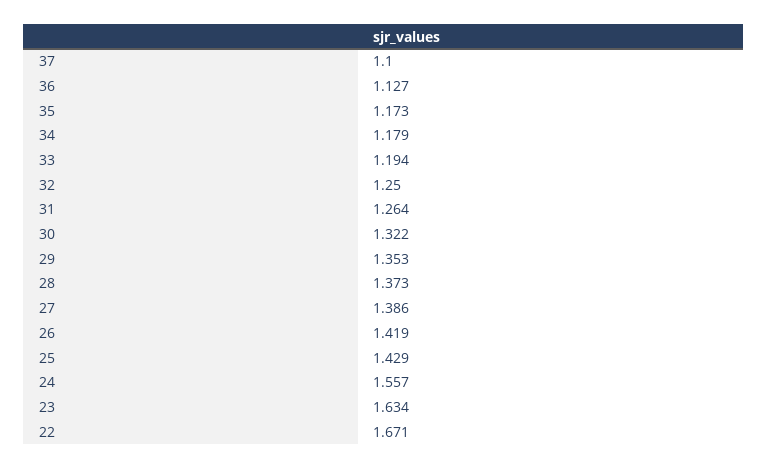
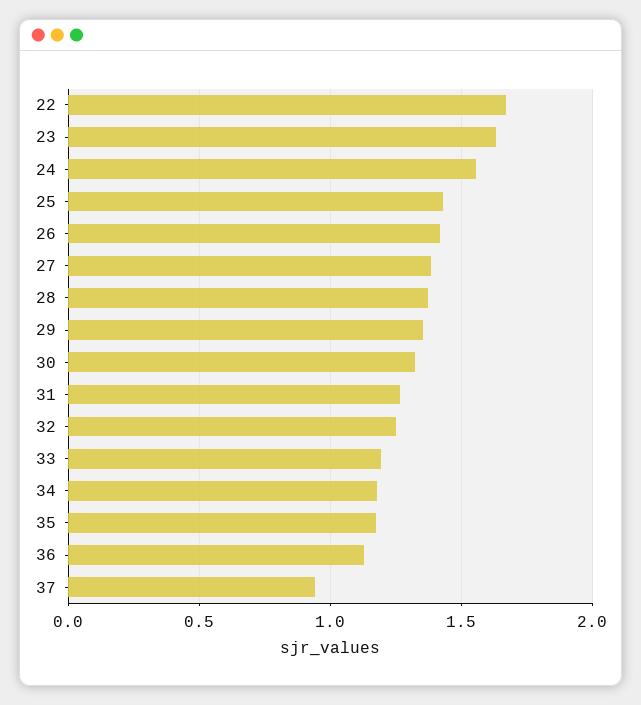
  {
-   "37": 1.1,
+   "37": 0.95,
    "36": 1.127,
    "35": 1.173,
    "34": 1.179,
    "33": 1.194,
    "32": 1.25,
    "31": 1.264,
    "30": 1.322,
    "29": 1.353,
    "28": 1.373,
    "27": 1.386,
    "26": 1.419,
    "25": 1.429,
    "24": 1.557,
    "23": 1.634,
    "22": 1.671
  }

